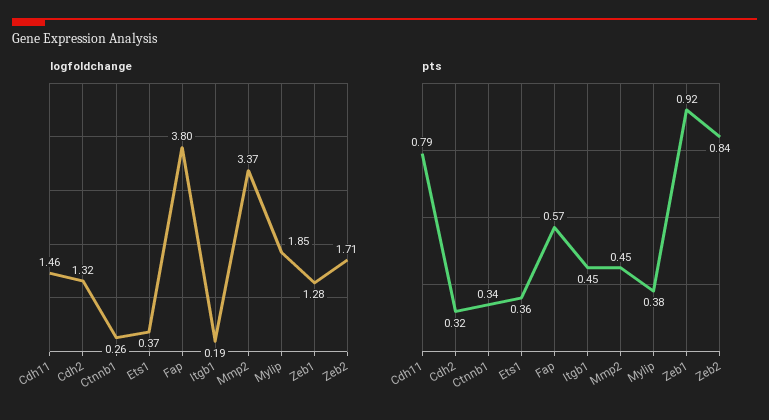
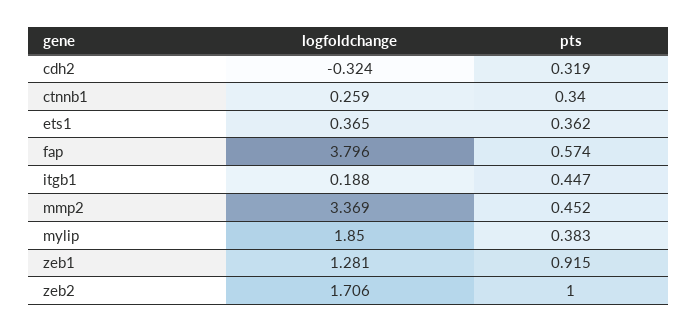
  {
    "logfoldchange": {
-     "Cdh11": 1.46,
-     "Cdh2": 1.32,
+     "Cdh2": -0.324,
      "Ctnnb1": 0.259,
      "Ets1": 0.365,
      "Fap": 3.796,
      "Itgb1": 0.188,
      "Mmp2": 3.369,
      "Mylip": 1.85,
      "Zeb1": 1.281,
      "Zeb2": 1.706
    },
    "pts": {
-     "Cdh11": 0.79,
      "Cdh2": 0.319,
      "Ctnnb1": 0.34,
      "Ets1": 0.362,
      "Fap": 0.574,
      "Itgb1": 0.447,
      "Mmp2": 0.452,
      "Mylip": 0.383,
      "Zeb1": 0.915,
-     "Zeb2": 0.84
+     "Zeb2": 1
    }
  }

